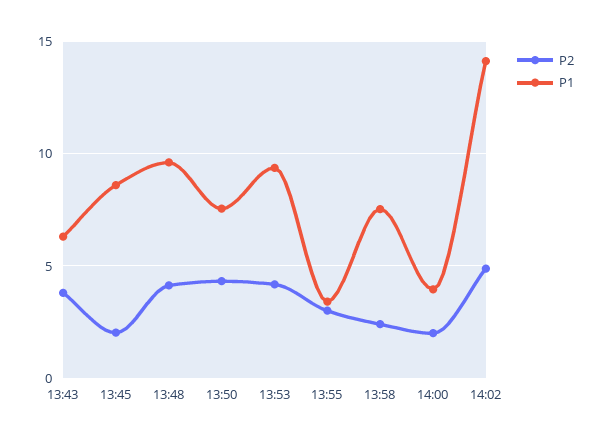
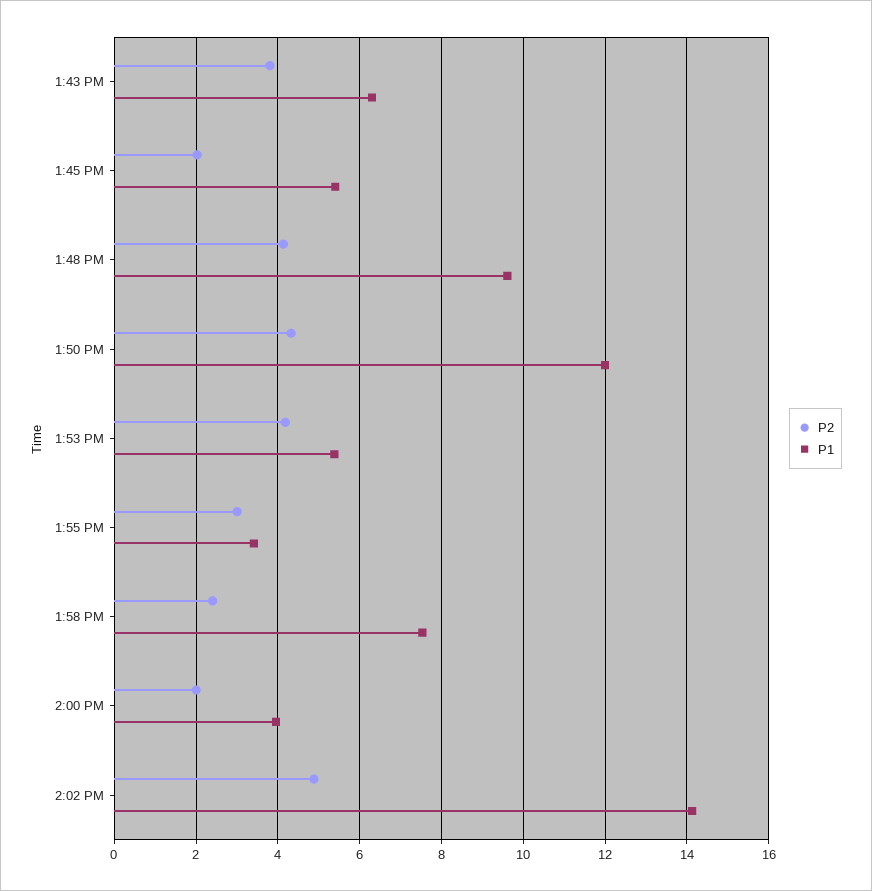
  {
    "P2": {
      "13:43": 3.8,
      "13:45": 2,
      "13:48": 4.2,
      "13:50": 4.4,
      "13:53": 4.2,
      "13:55": 3,
      "13:58": 2.4,
      "14:00": 2,
      "14:02": 4.8
    },
    "P1": {
      "13:43": 6.4,
-     "13:45": 8.5,
+     "13:45": 5.4,
      "13:48": 9.6,
-     "13:50": 7.5,
+     "13:50": 12,
-     "13:53": 9.5,
+     "13:53": 5.4,
      "13:55": 3.4,
      "13:58": 7.6,
      "14:00": 4,
      "14:02": 14.2
    }
  }

